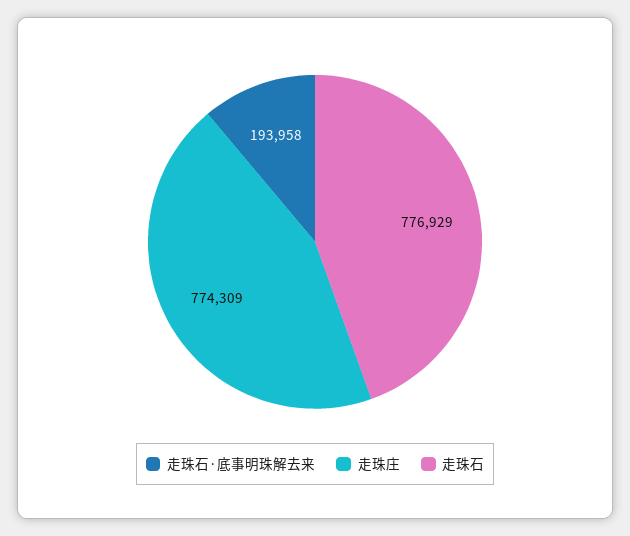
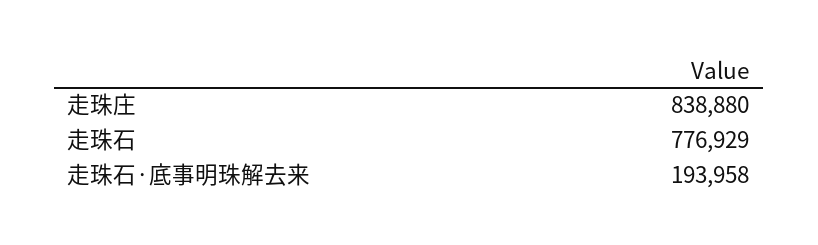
  {
    "走珠石·底事明珠解去来": 193958,
-   "走珠庄": 774309,
+   "走珠庄": 838880,
    "走珠石": 776929
  }

